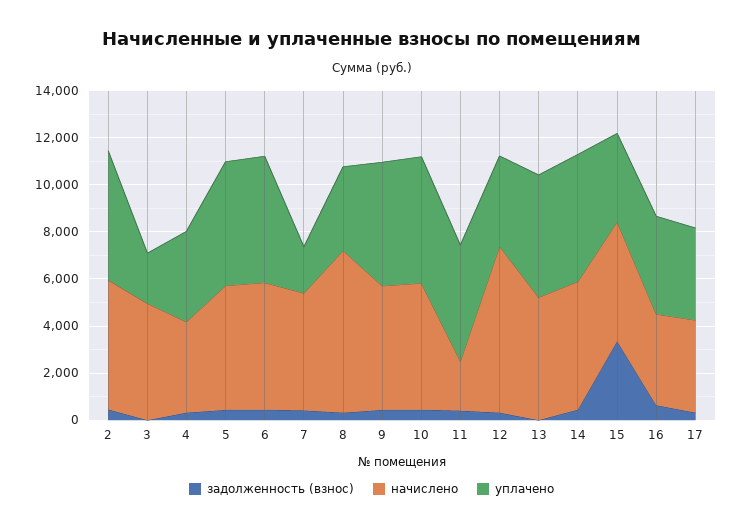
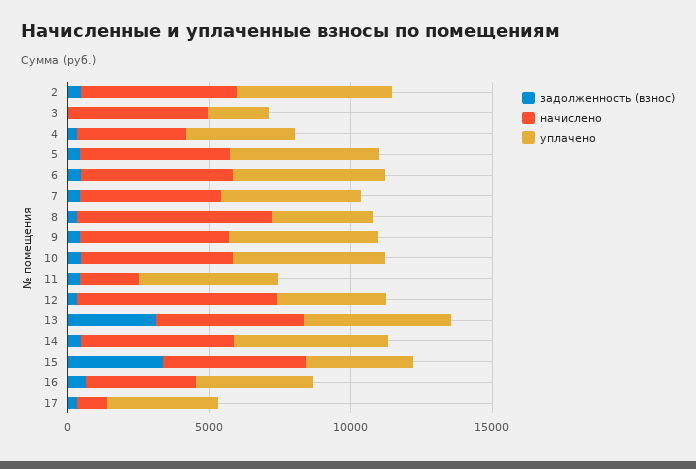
  {
    "задолженность (взнос)": {
      "2": 500,
      "3": 0,
      "4": 500,
      "5": 500,
      "6": 500,
      "7": 500,
      "8": 500,
      "9": 500,
      "10": 500,
      "11": 500,
      "12": 500,
-     "13": 0,
+     "13": 3000,
      "14": 500,
      "15": 3500,
      "16": 500,
      "17": 500
    },
    "начислено": {
      "2": 5500,
      "3": 5000,
      "4": 4000,
      "5": 5500,
      "6": 5500,
      "7": 5000,
      "8": 7000,
      "9": 5500,
      "10": 5500,
      "11": 2000,
      "12": 7000,
      "13": 5000,
      "14": 5500,
      "15": 5000,
      "16": 4000,
-     "17": 4000
+     "17": 1000
    },
    "уплачено": {
      "2": 5500,
      "3": 2000,
      "4": 4000,
      "5": 5500,
      "6": 5500,
-     "7": 2000,
+     "7": 5000,
      "8": 3500,
      "9": 5500,
      "10": 5500,
      "11": 5000,
      "12": 4000,
      "13": 5000,
      "14": 5500,
      "15": 4000,
      "16": 4000,
      "17": 4000
    }
  }

